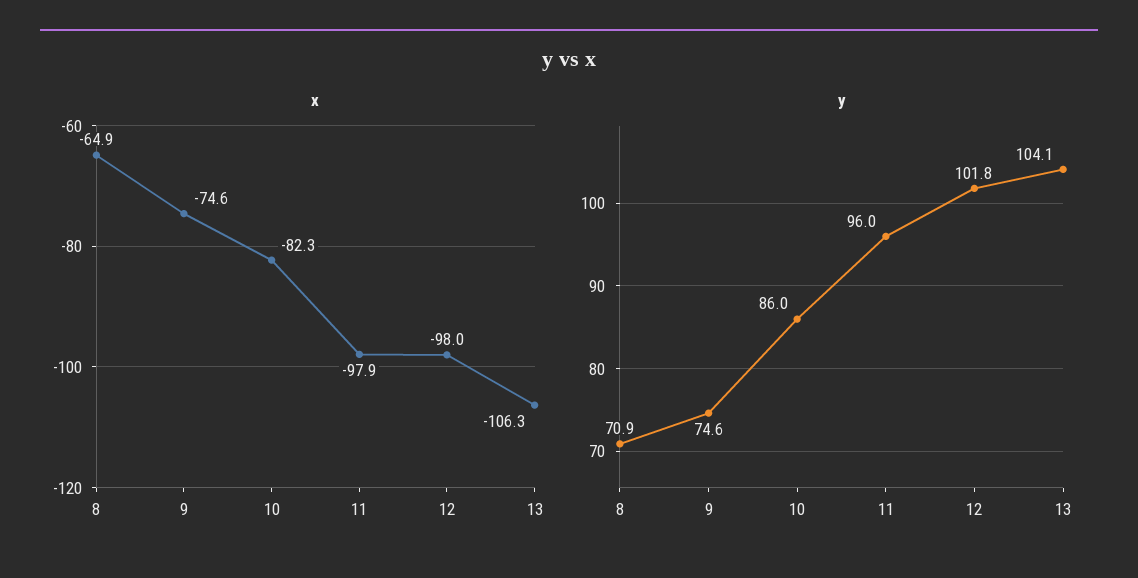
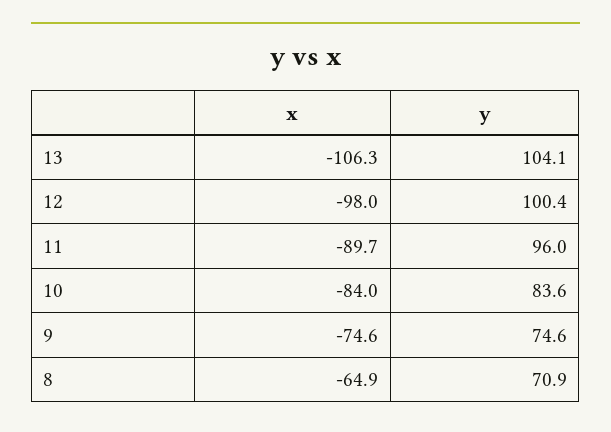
  {
    "x": {
      "8": -64.9,
      "9": -74.6,
-     "10": -82.3,
+     "10": -84,
-     "11": -97.9,
+     "11": -89.7,
      "12": -98,
      "13": -106.3
    },
    "y": {
      "8": 70.9,
      "9": 74.6,
-     "10": 86,
+     "10": 83.6,
      "11": 96,
-     "12": 101.8,
+     "12": 100.4,
      "13": 104.1
    }
  }

